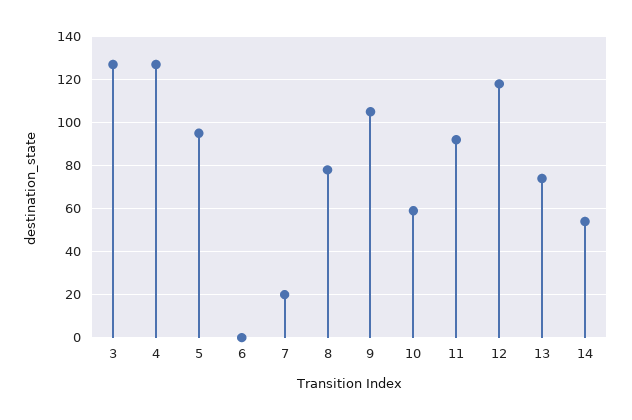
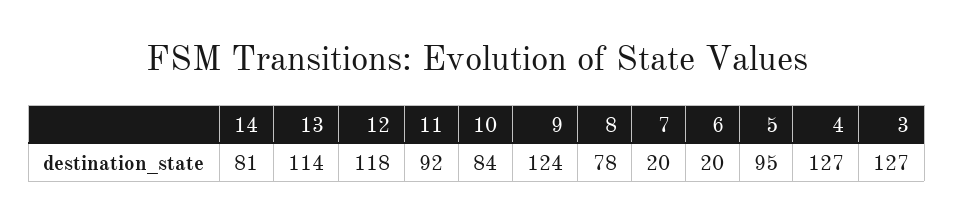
  {
    "3": 127,
    "4": 127,
    "5": 95,
-   "6": 0,
+   "6": 20,
    "7": 20,
    "8": 78,
-   "9": 105,
+   "9": 124,
-   "10": 60,
+   "10": 84,
    "11": 92,
    "12": 118,
-   "13": 75,
+   "13": 114,
-   "14": 55
+   "14": 81
  }

